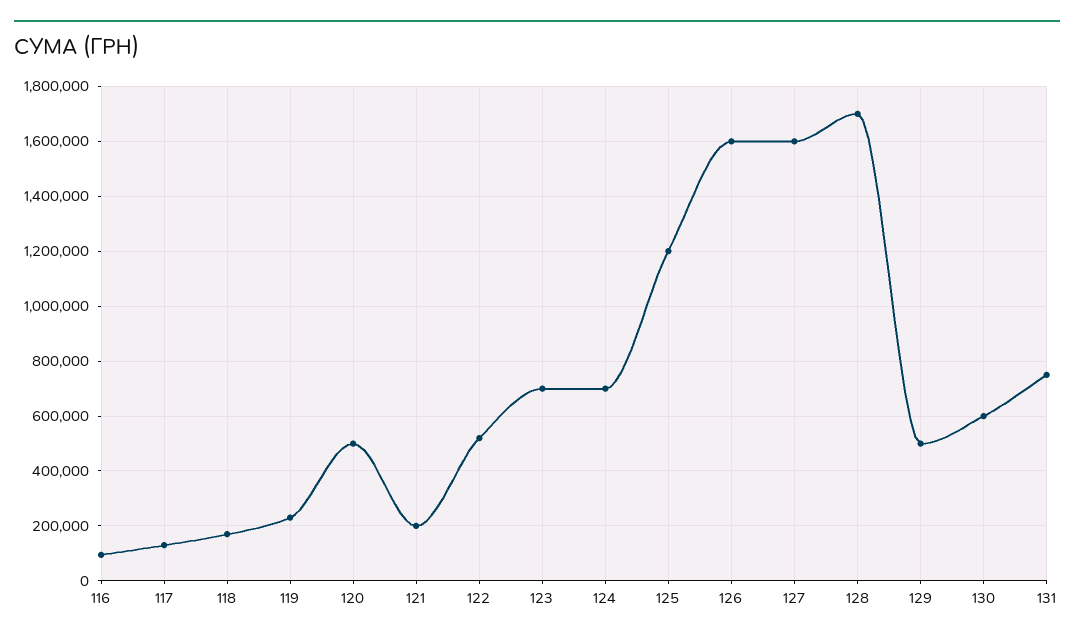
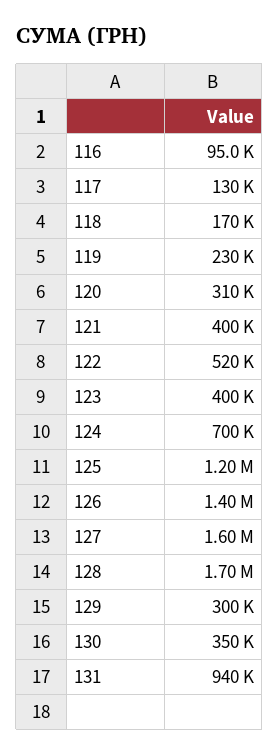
  {
    "116": 95000,
    "117": 130000,
    "118": 170000,
    "119": 230000,
-   "120": 500000,
+   "120": 310000,
-   "121": 200000,
+   "121": 400000,
    "122": 520000,
-   "123": 700000,
+   "123": 400000,
    "124": 700000,
    "125": 1200000,
-   "126": 1600000,
+   "126": 1400000,
    "127": 1600000,
    "128": 1700000,
-   "129": 500000,
+   "129": 300000,
-   "130": 600000,
+   "130": 350000,
-   "131": 750000
+   "131": 940000
  }

